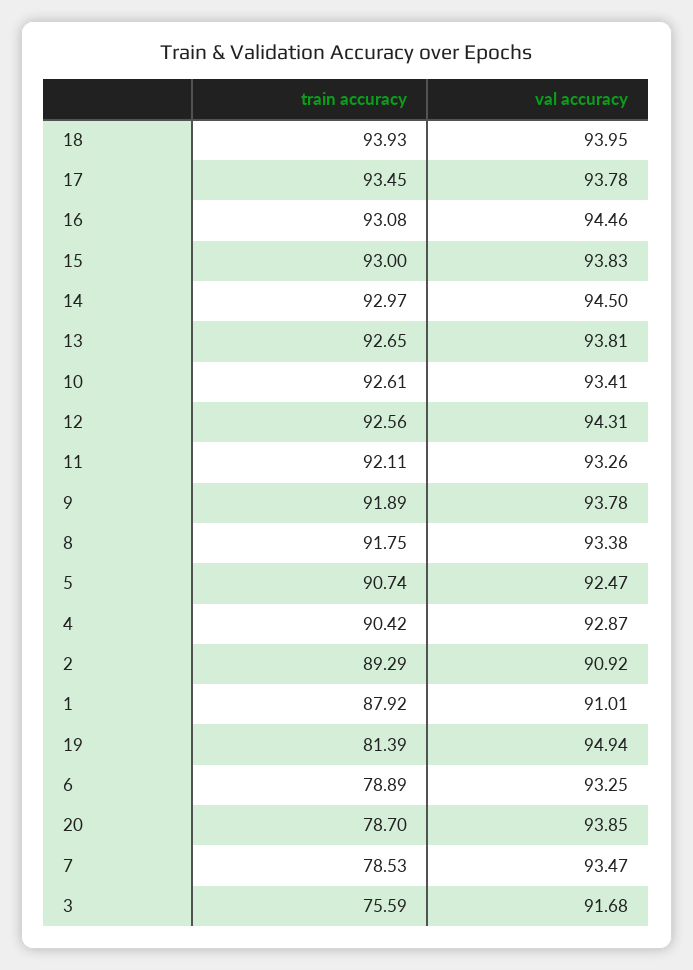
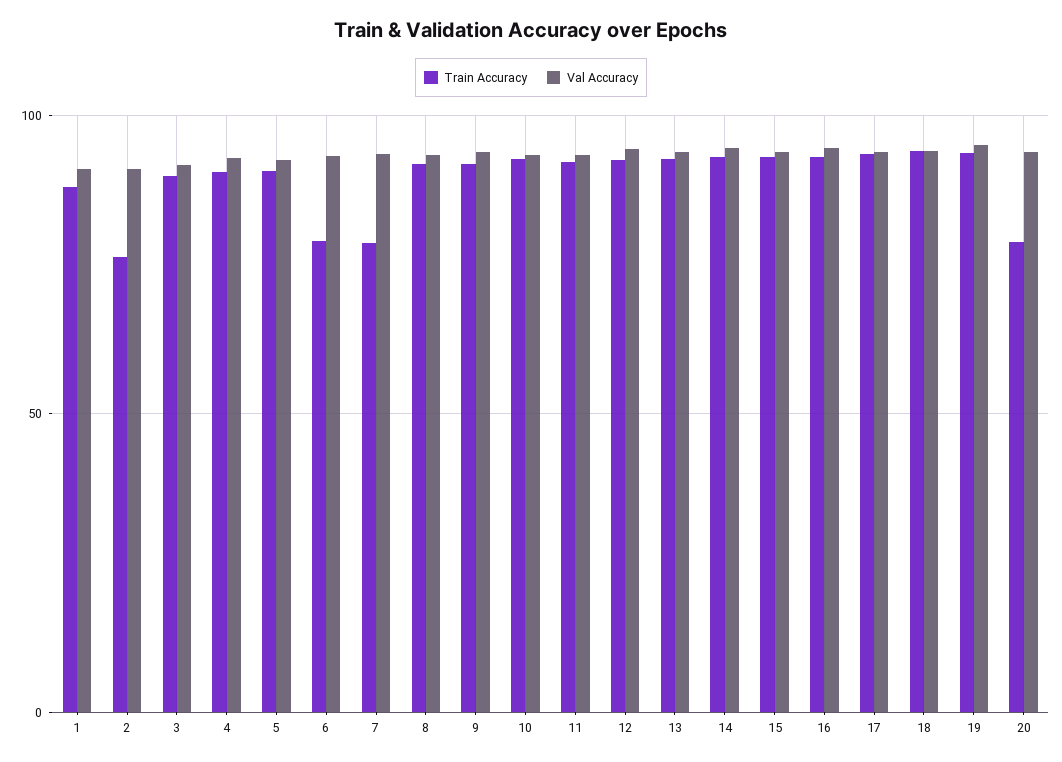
  {
    "train accuracy": {
      "18": 93.93,
      "17": 93.45,
      "16": 93.08,
      "15": 93,
      "14": 92.97,
      "13": 92.65,
      "10": 92.61,
      "12": 92.56,
      "11": 92.11,
      "9": 91.89,
      "8": 91.75,
      "5": 90.74,
      "4": 90.42,
-     "2": 89.29,
+     "2": 75,
      "1": 87.92,
-     "19": 81.39,
+     "19": 95,
      "6": 78.89,
      "20": 78.7,
      "7": 78.53,
-     "3": 75.59
+     "3": 90
    },
    "val accuracy": {
      "18": 93.95,
      "17": 93.78,
      "16": 94.46,
      "15": 93.83,
      "14": 94.5,
      "13": 93.81,
      "10": 93.41,
      "12": 94.31,
      "11": 93.26,
      "9": 93.78,
      "8": 93.38,
      "5": 92.47,
      "4": 92.87,
      "2": 90.92,
      "1": 91.01,
      "19": 94.94,
      "6": 93.25,
      "20": 93.85,
      "7": 93.47,
      "3": 91.68
    }
  }

